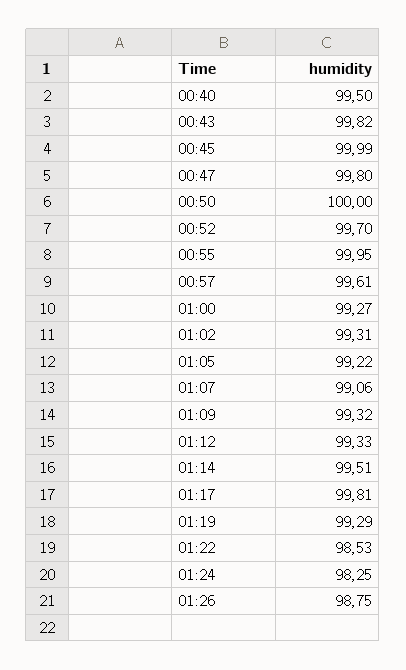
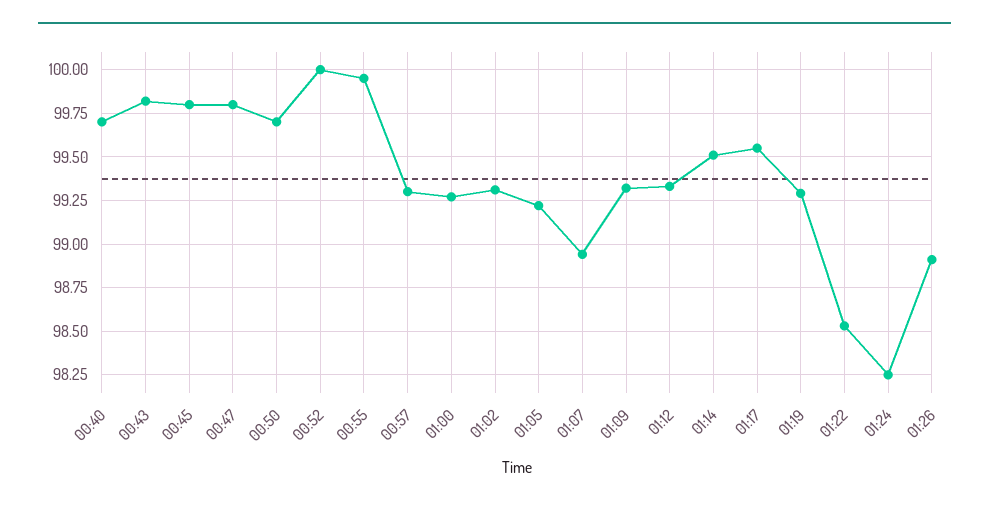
  {
-   "00:40": 99.5,
+   "00:40": 99.7,
    "00:43": 99.82,
-   "00:45": 99.99,
+   "00:45": 99.8,
    "00:47": 99.8,
-   "00:50": 100,
+   "00:50": 99.7,
-   "00:52": 99.7,
+   "00:52": 100,
    "00:55": 99.95,
-   "00:57": 99.61,
+   "00:57": 99.3,
    "01:00": 99.27,
    "01:02": 99.31,
    "01:05": 99.22,
-   "01:07": 99.06,
+   "01:07": 98.95,
    "01:09": 99.32,
    "01:12": 99.33,
    "01:14": 99.51,
-   "01:17": 99.81,
+   "01:17": 99.55,
    "01:19": 99.29,
    "01:22": 98.53,
    "01:24": 98.25,
-   "01:26": 98.75
+   "01:26": 98.9
  }

